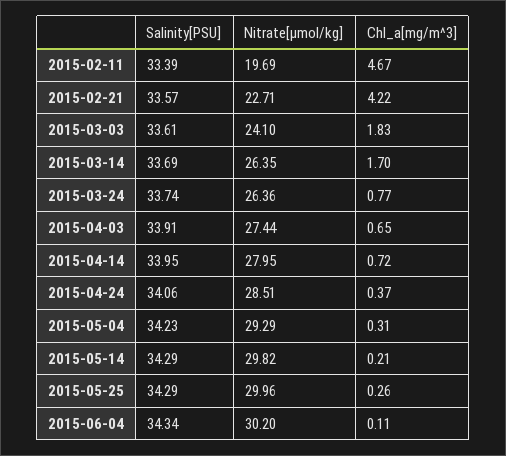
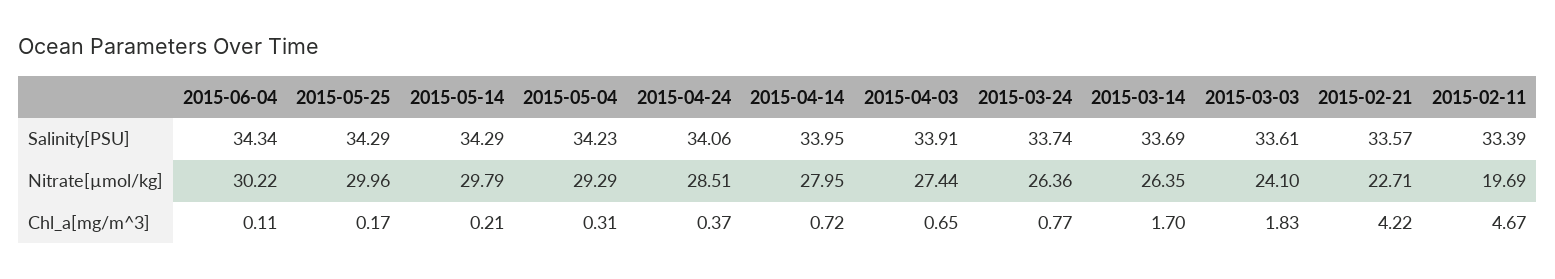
  {
    "Salinity[PSU]": {
      "2015-02-11": 33.39,
      "2015-02-21": 33.57,
      "2015-03-03": 33.61,
      "2015-03-14": 33.69,
      "2015-03-24": 33.74,
      "2015-04-03": 33.91,
      "2015-04-14": 33.95,
      "2015-04-24": 34.06,
      "2015-05-04": 34.23,
      "2015-05-14": 34.29,
      "2015-05-25": 34.29,
      "2015-06-04": 34.34
    },
    "Nitrate[µmol/kg]": {
      "2015-02-11": 19.69,
      "2015-02-21": 22.71,
      "2015-03-03": 24.1,
      "2015-03-14": 26.35,
      "2015-03-24": 26.36,
      "2015-04-03": 27.44,
      "2015-04-14": 27.95,
      "2015-04-24": 28.51,
      "2015-05-04": 29.29,
-     "2015-05-14": 29.82,
+     "2015-05-14": 29.79,
      "2015-05-25": 29.96,
-     "2015-06-04": 30.2
+     "2015-06-04": 30.22
    },
    "Chl_a[mg/m^3]": {
      "2015-02-11": 4.67,
      "2015-02-21": 4.22,
      "2015-03-03": 1.83,
      "2015-03-14": 1.7,
      "2015-03-24": 0.77,
      "2015-04-03": 0.65,
      "2015-04-14": 0.72,
      "2015-04-24": 0.37,
      "2015-05-04": 0.31,
      "2015-05-14": 0.21,
-     "2015-05-25": 0.26,
+     "2015-05-25": 0.17,
      "2015-06-04": 0.11
    }
  }

